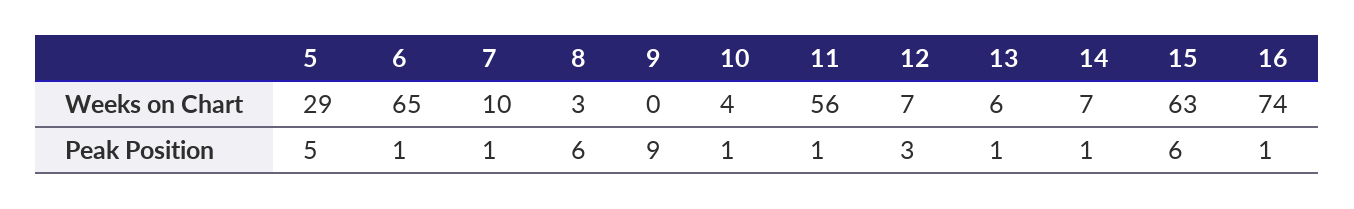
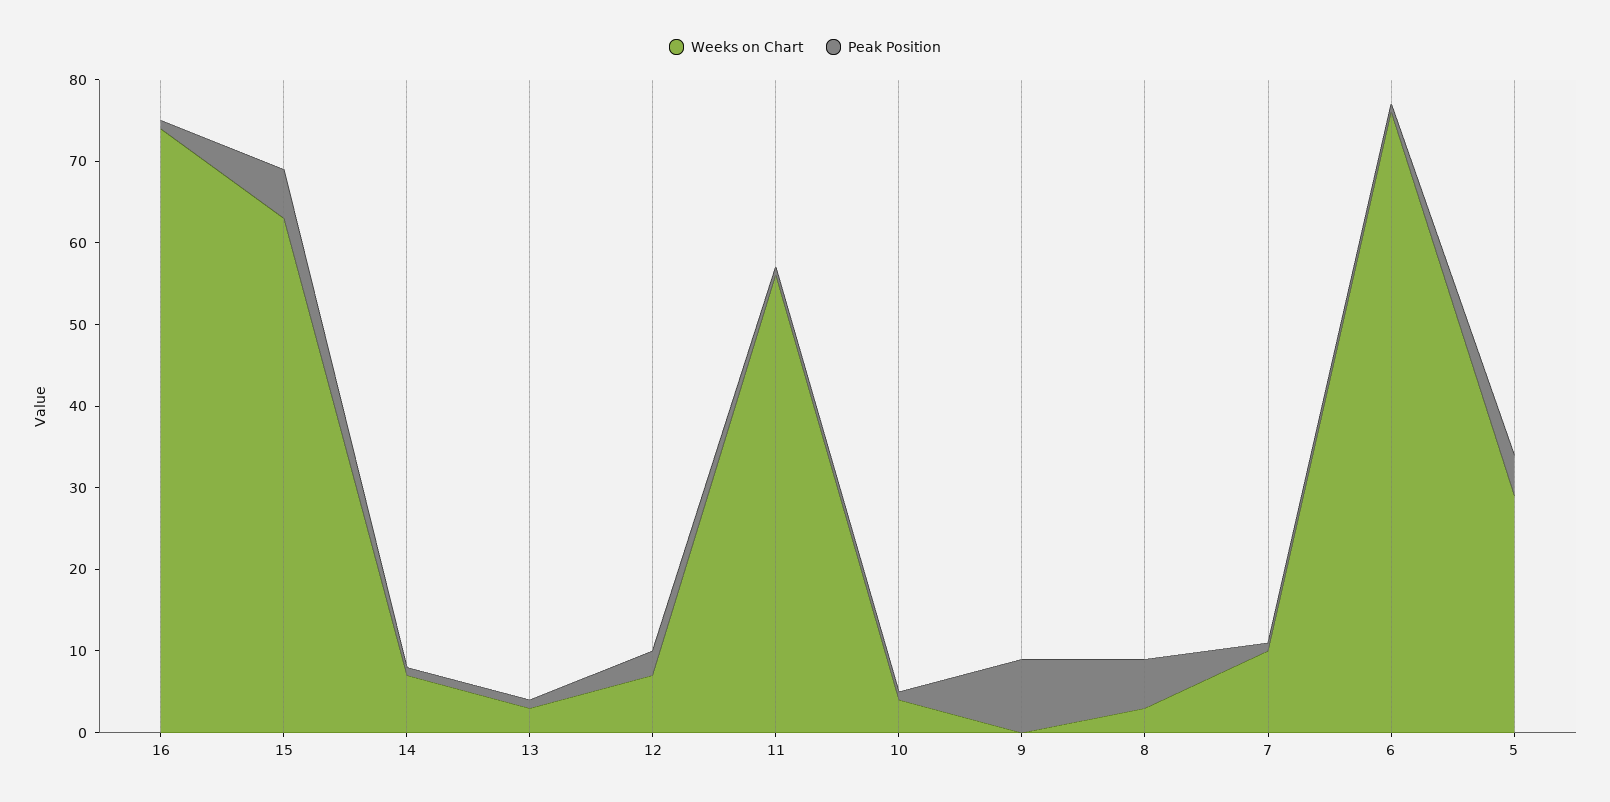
  {
    "Weeks on Chart": {
      "5": 29,
-     "6": 65,
+     "6": 76,
      "7": 10,
      "8": 3,
      "9": 0,
      "10": 4,
      "11": 56,
      "12": 7,
-     "13": 6,
+     "13": 3,
      "14": 7,
      "15": 63,
      "16": 74
    },
    "Peak Position": {
      "5": 5,
      "6": 1,
      "7": 1,
      "8": 6,
      "9": 9,
      "10": 1,
      "11": 1,
      "12": 3,
      "13": 1,
      "14": 1,
      "15": 6,
      "16": 1
    }
  }

